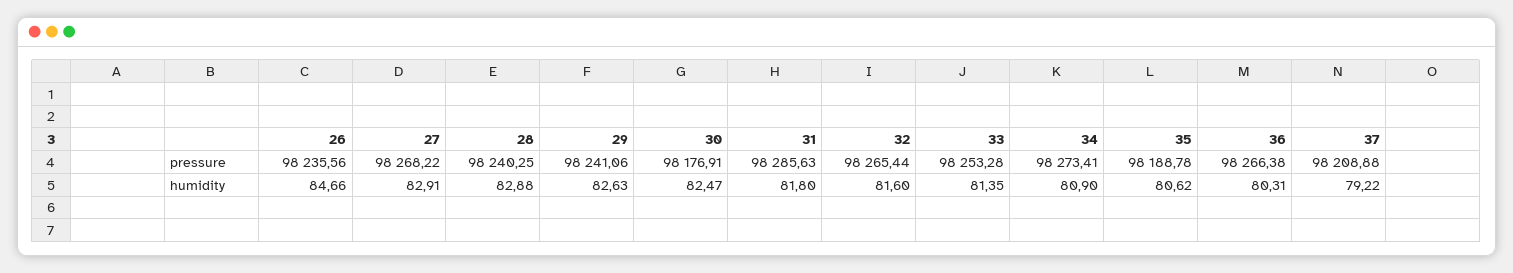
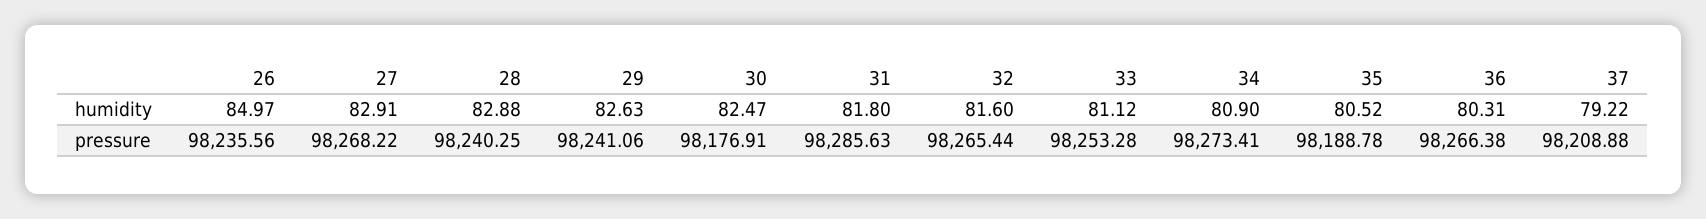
  {
    "26": {
      "pressure": 98235.56,
-     "humidity": 84.66
+     "humidity": 84.97
    },
    "27": {
      "pressure": 98268.22,
      "humidity": 82.91
    },
    "28": {
      "pressure": 98240.25,
      "humidity": 82.88
    },
    "29": {
      "pressure": 98241.06,
      "humidity": 82.63
    },
    "30": {
      "pressure": 98176.91,
      "humidity": 82.47
    },
    "31": {
      "pressure": 98285.63,
      "humidity": 81.8
    },
    "32": {
      "pressure": 98265.44,
      "humidity": 81.6
    },
    "33": {
      "pressure": 98253.28,
-     "humidity": 81.35
+     "humidity": 81.12
    },
    "34": {
      "pressure": 98273.41,
      "humidity": 80.9
    },
    "35": {
      "pressure": 98188.78,
-     "humidity": 80.62
+     "humidity": 80.52
    },
    "36": {
      "pressure": 98266.38,
      "humidity": 80.31
    },
    "37": {
      "pressure": 98208.88,
      "humidity": 79.22
    }
  }

